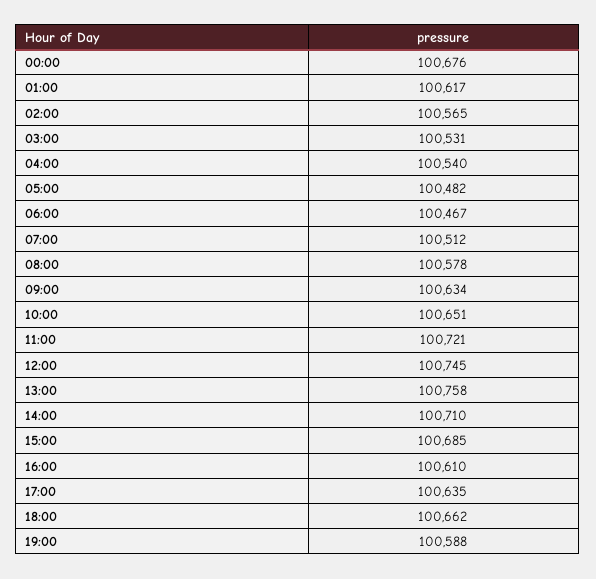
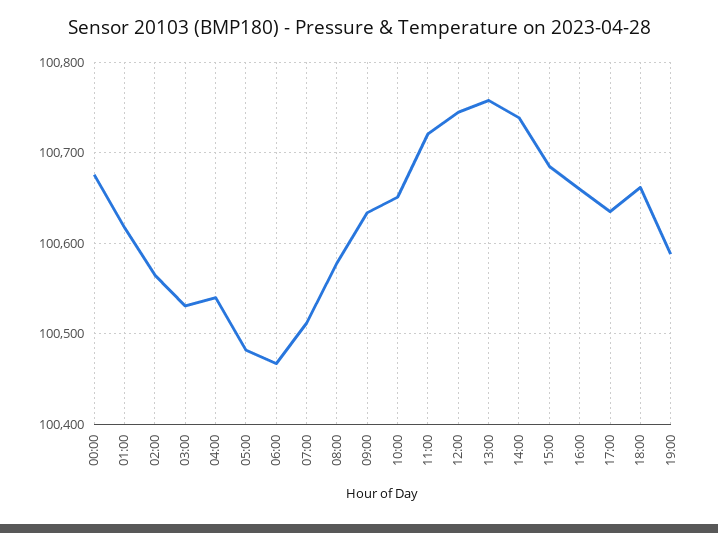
  {
    "00:00": 100676,
    "01:00": 100617,
    "02:00": 100565,
    "03:00": 100531,
    "04:00": 100540,
    "05:00": 100482,
    "06:00": 100467,
    "07:00": 100512,
    "08:00": 100578,
    "09:00": 100634,
    "10:00": 100651,
    "11:00": 100721,
    "12:00": 100745,
    "13:00": 100758,
-   "14:00": 100710,
+   "14:00": 100740,
    "15:00": 100685,
-   "16:00": 100610,
+   "16:00": 100660,
    "17:00": 100635,
    "18:00": 100662,
    "19:00": 100588
  }

